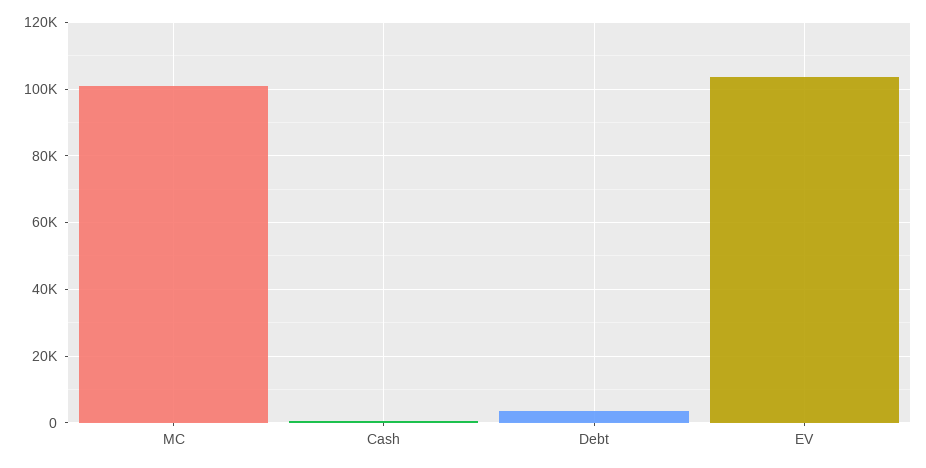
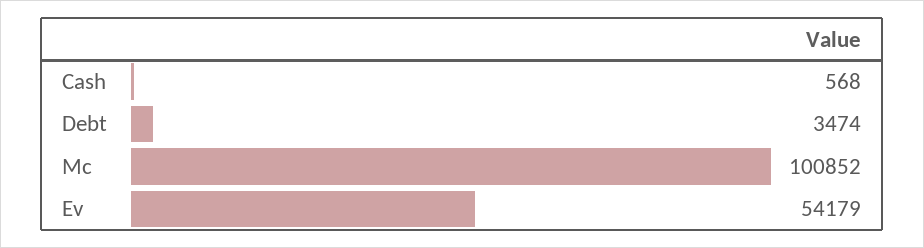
  {
    "MC": 100852,
    "Cash": 568,
    "Debt": 3474,
-   "EV": 104000
+   "EV": 54179
  }

